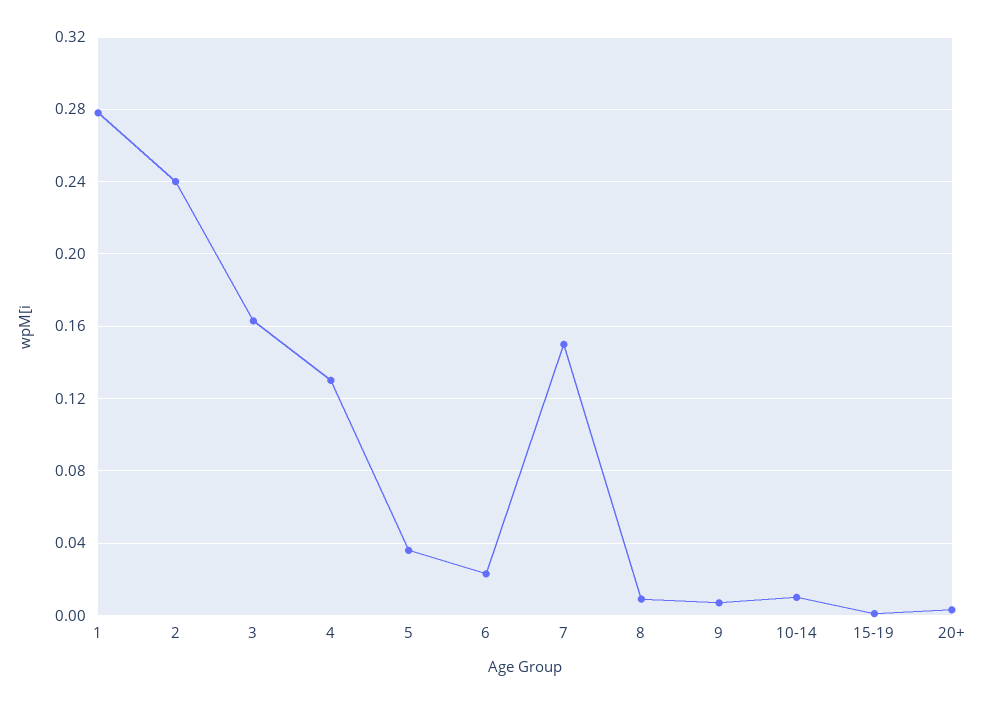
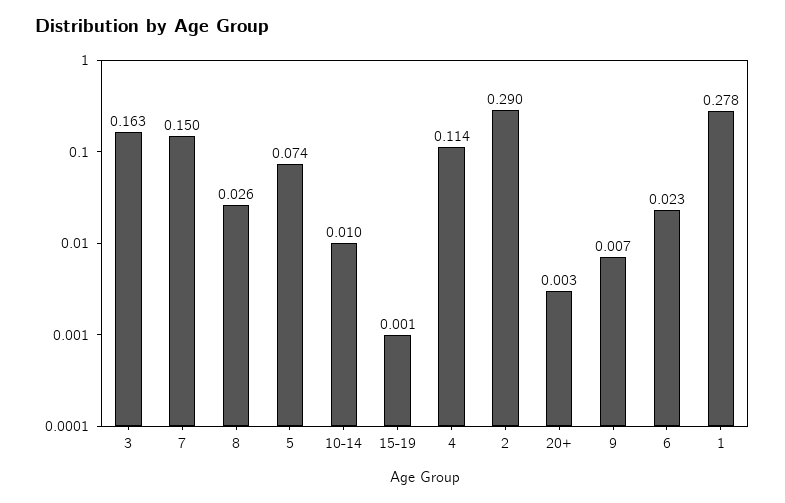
  {
    "1": 0.278,
-   "2": 0.24,
+   "2": 0.29,
    "3": 0.163,
-   "4": 0.13,
+   "4": 0.114,
-   "5": 0.035,
+   "5": 0.074,
    "6": 0.023,
    "7": 0.15,
-   "8": 0.01,
+   "8": 0.026,
    "9": 0.007,
    "10-14": 0.01,
    "15-19": 0.001,
    "20+": 0.003
  }

